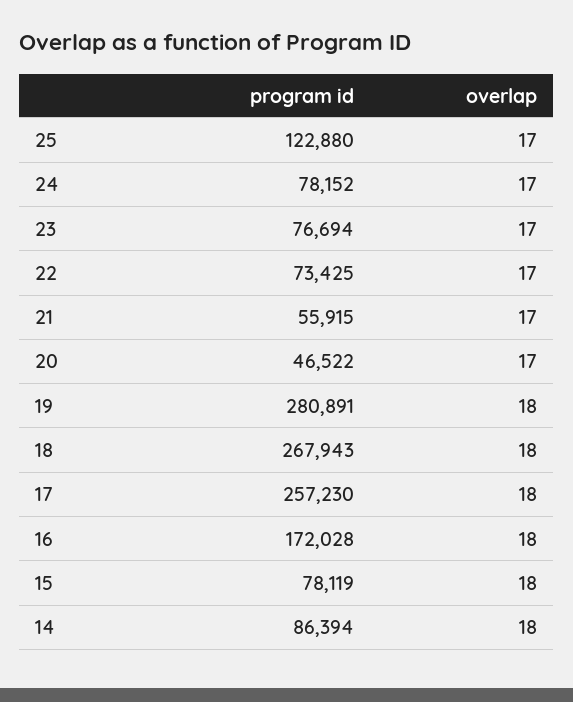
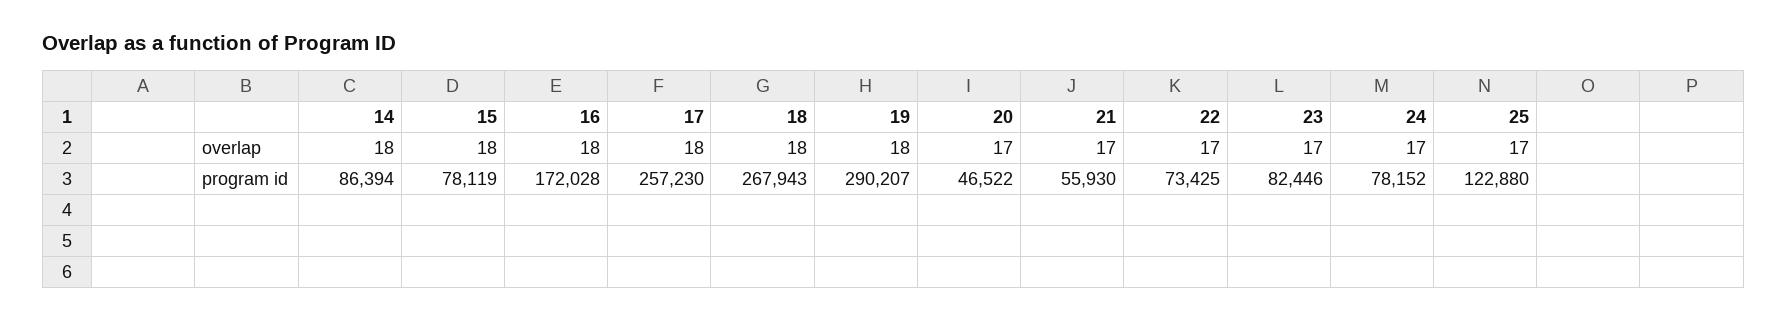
  {
    "program id": {
      "25": 122880,
      "24": 78152,
-     "23": 76694,
+     "23": 82446,
      "22": 73425,
-     "21": 55915,
+     "21": 55930,
      "20": 46522,
-     "19": 280891,
+     "19": 290207,
      "18": 267943,
      "17": 257230,
      "16": 172028,
      "15": 78119,
      "14": 86394
    },
    "overlap": {
      "25": 17,
      "24": 17,
      "23": 17,
      "22": 17,
      "21": 17,
      "20": 17,
      "19": 18,
      "18": 18,
      "17": 18,
      "16": 18,
      "15": 18,
      "14": 18
    }
  }

